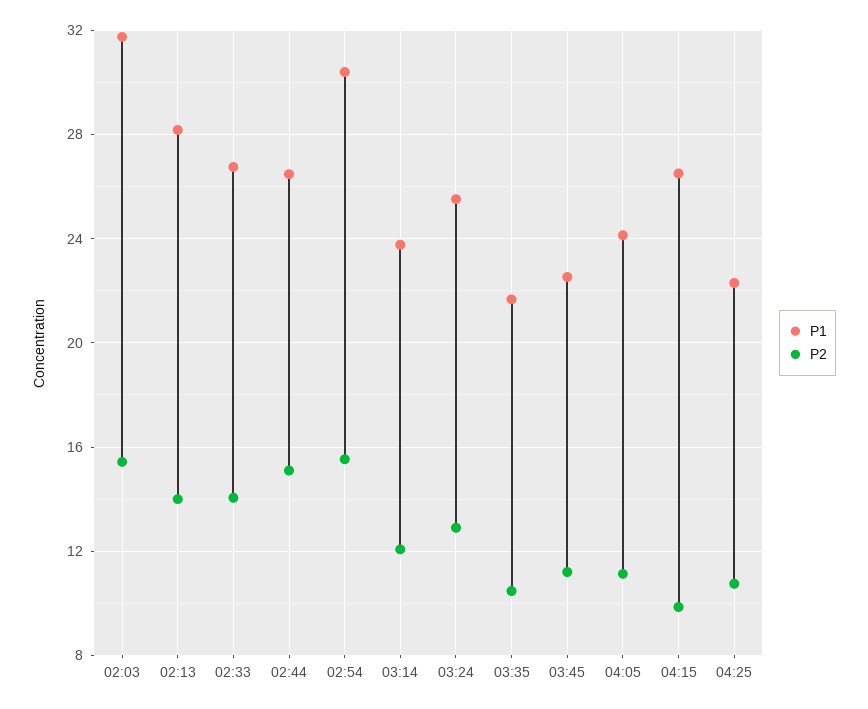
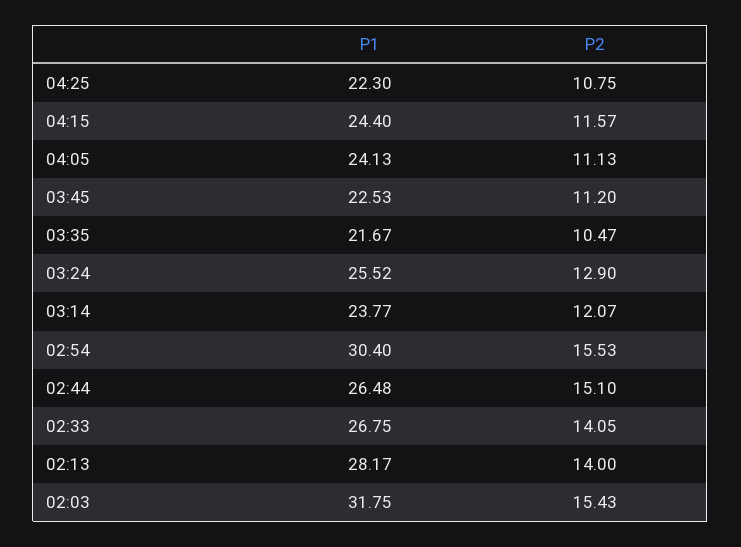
  {
    "P1": {
      "02:03": 31.75,
      "02:13": 28.17,
      "02:33": 26.75,
      "02:44": 26.48,
      "02:54": 30.4,
      "03:14": 23.77,
      "03:24": 25.52,
      "03:35": 21.67,
      "03:45": 22.53,
      "04:05": 24.13,
-     "04:15": 26.5,
+     "04:15": 24.4,
      "04:25": 22.3
    },
    "P2": {
      "02:03": 15.43,
      "02:13": 14,
      "02:33": 14.05,
      "02:44": 15.1,
      "02:54": 15.53,
      "03:14": 12.07,
      "03:24": 12.9,
      "03:35": 10.47,
      "03:45": 11.2,
      "04:05": 11.13,
-     "04:15": 10,
+     "04:15": 11.57,
      "04:25": 10.75
    }
  }

